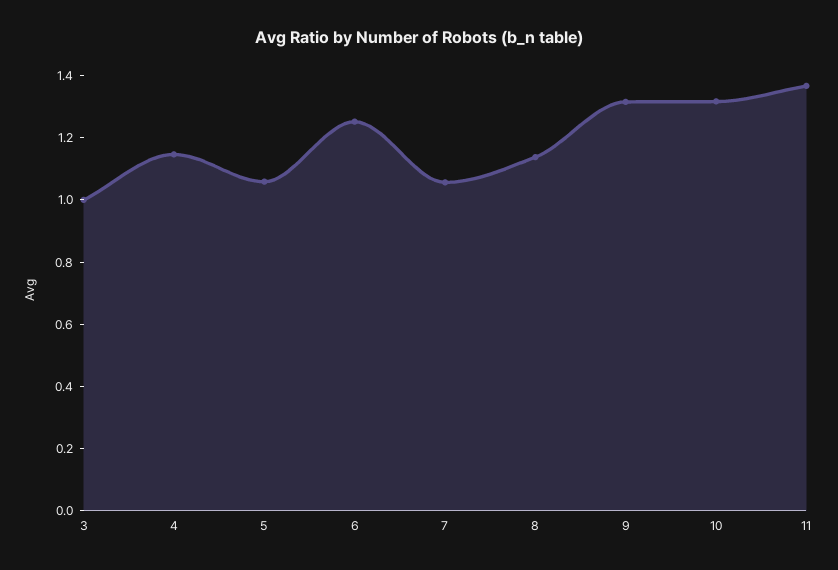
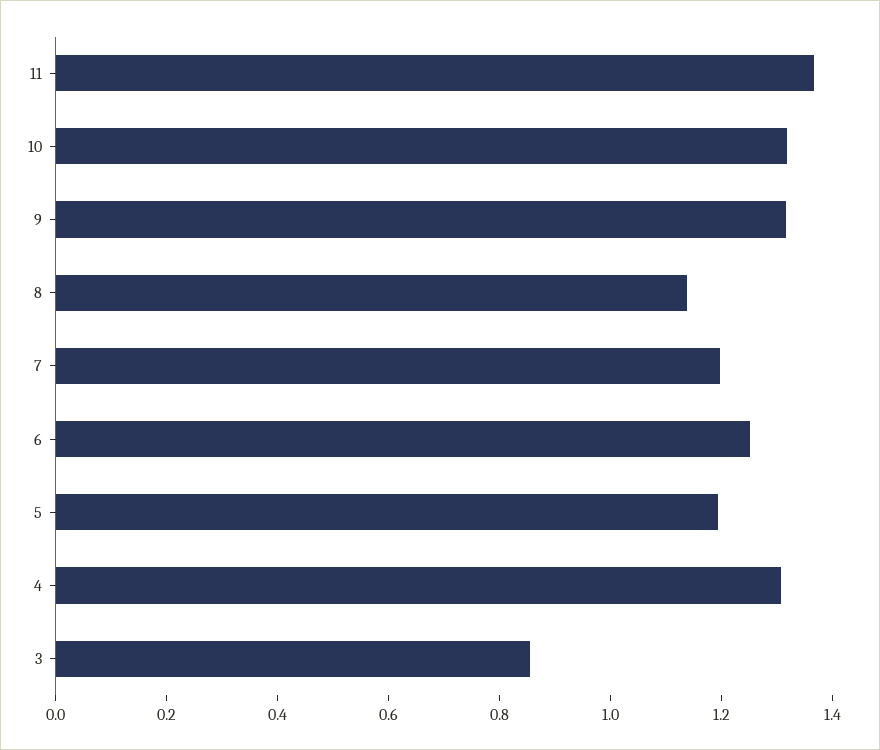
  {
-   "3": 1,
+   "3": 0.85,
-   "4": 1.15,
+   "4": 1.3,
-   "5": 1.05,
+   "5": 1.2,
    "6": 1.25,
-   "7": 1.05,
+   "7": 1.2,
    "8": 1.15,
    "9": 1.3,
    "10": 1.3,
    "11": 1.35
  }

